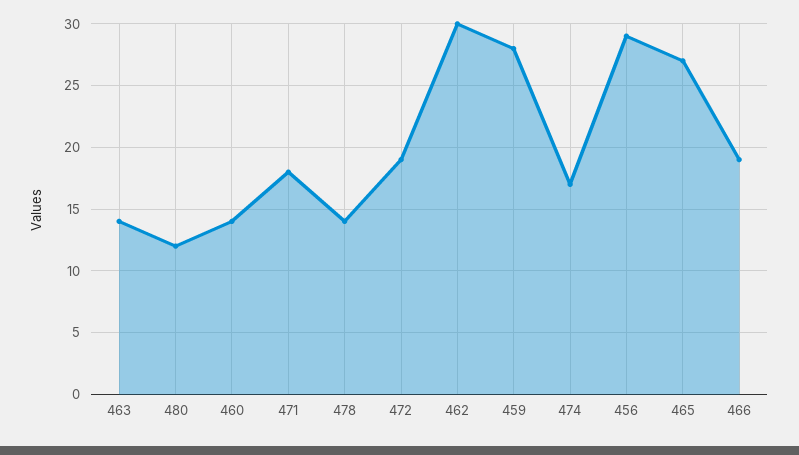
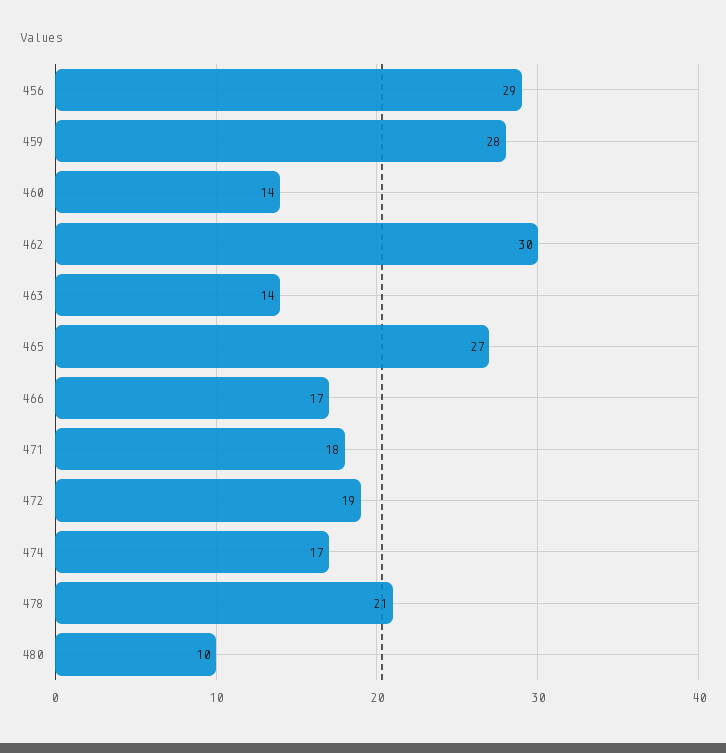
  {
    "463": 14,
-   "480": 12,
+   "480": 10,
    "460": 14,
    "471": 18,
-   "478": 14,
+   "478": 21,
    "472": 19,
    "462": 30,
    "459": 28,
    "474": 17,
    "456": 29,
    "465": 27,
-   "466": 19
+   "466": 17
  }

